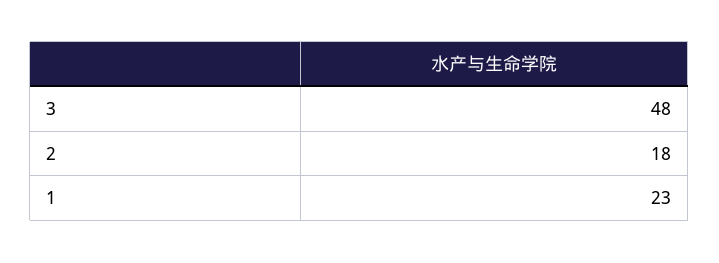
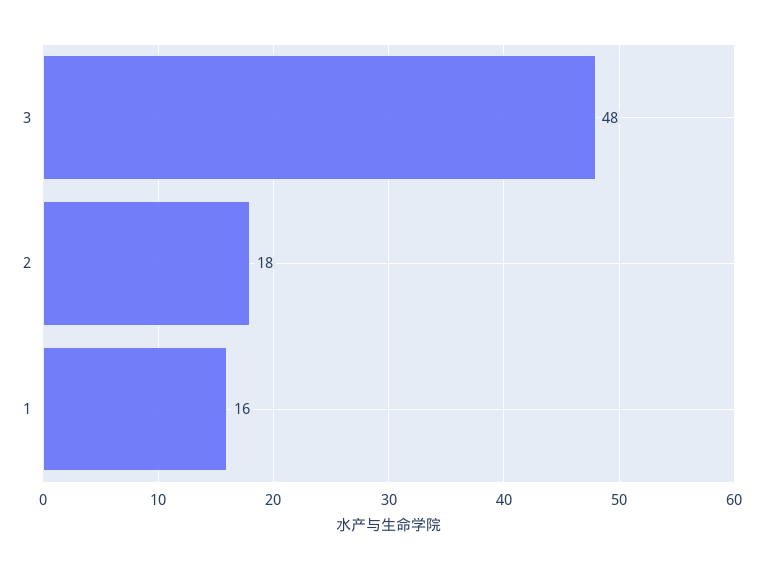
  {
    "3": 48,
    "2": 18,
-   "1": 23
+   "1": 16
  }

